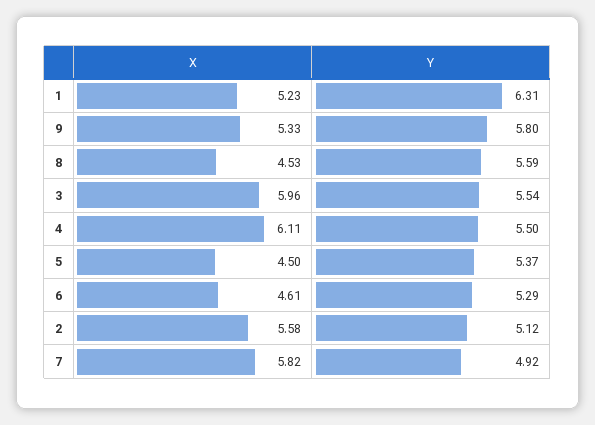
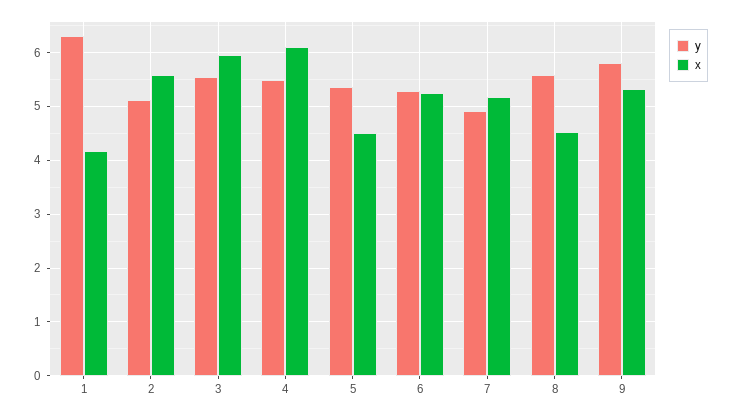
  {
    "X": {
-     "1": 5.23,
+     "1": 4.2,
      "9": 5.33,
      "8": 4.53,
      "3": 5.96,
      "4": 6.11,
      "5": 4.5,
-     "6": 4.61,
+     "6": 5.2,
      "2": 5.58,
-     "7": 5.82
+     "7": 5.2
    },
    "Y": {
      "1": 6.31,
      "9": 5.8,
      "8": 5.59,
      "3": 5.54,
      "4": 5.5,
      "5": 5.37,
      "6": 5.29,
      "2": 5.12,
      "7": 4.92
    }
  }

